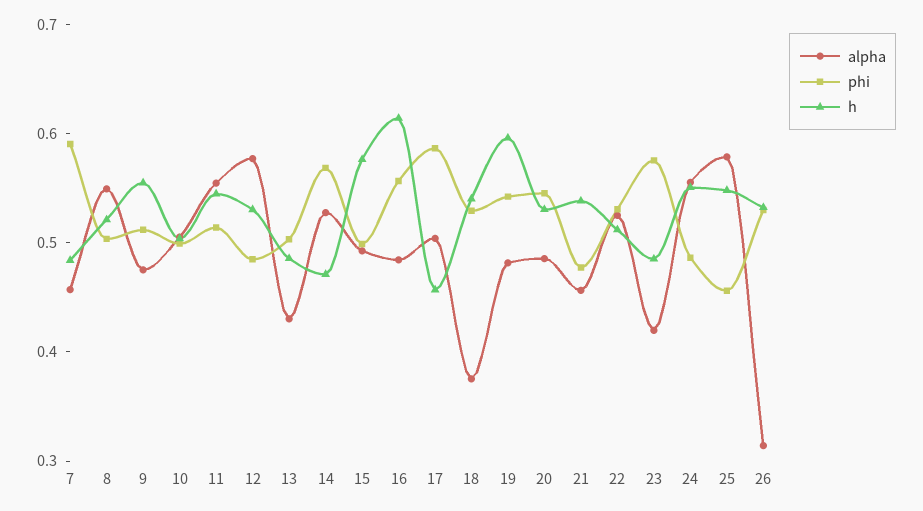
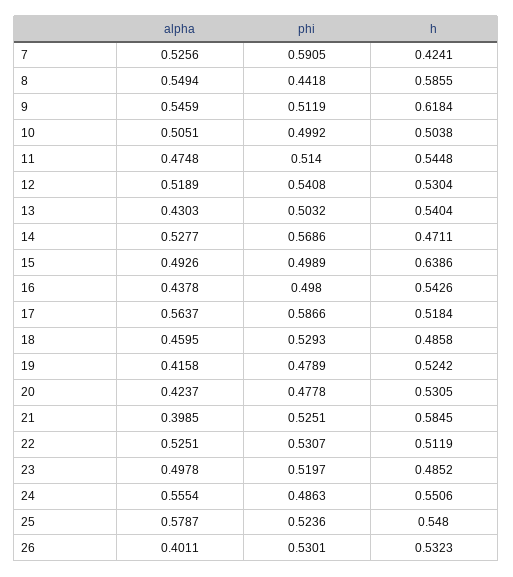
  {
    "alpha": {
-     "7": 0.46,
+     "7": 0.5256,
      "8": 0.5494,
-     "9": 0.48,
+     "9": 0.5459,
      "10": 0.5051,
-     "11": 0.56,
+     "11": 0.4748,
-     "12": 0.58,
+     "12": 0.5189,
      "13": 0.4303,
      "14": 0.5277,
      "15": 0.4926,
-     "16": 0.48,
+     "16": 0.4378,
-     "17": 0.5,
+     "17": 0.5637,
-     "18": 0.38,
+     "18": 0.4595,
-     "19": 0.48,
+     "19": 0.4158,
-     "20": 0.48,
+     "20": 0.4237,
-     "21": 0.46,
+     "21": 0.3985,
      "22": 0.5251,
-     "23": 0.42,
+     "23": 0.4978,
      "24": 0.5554,
      "25": 0.5787,
-     "26": 0.32
+     "26": 0.4011
    },
    "phi": {
      "7": 0.5905,
-     "8": 0.5,
+     "8": 0.4418,
      "9": 0.5119,
      "10": 0.4992,
      "11": 0.514,
-     "12": 0.48,
+     "12": 0.5408,
      "13": 0.5032,
      "14": 0.5686,
      "15": 0.4989,
-     "16": 0.56,
+     "16": 0.498,
      "17": 0.5866,
      "18": 0.5293,
-     "19": 0.54,
+     "19": 0.4789,
-     "20": 0.54,
+     "20": 0.4778,
-     "21": 0.48,
+     "21": 0.5251,
      "22": 0.5307,
-     "23": 0.58,
+     "23": 0.5197,
      "24": 0.4863,
-     "25": 0.46,
+     "25": 0.5236,
      "26": 0.5301
    },
    "h": {
-     "7": 0.48,
+     "7": 0.4241,
-     "8": 0.52,
+     "8": 0.5855,
-     "9": 0.56,
+     "9": 0.6184,
      "10": 0.5038,
      "11": 0.5448,
      "12": 0.5304,
-     "13": 0.48,
+     "13": 0.5404,
      "14": 0.4711,
-     "15": 0.58,
+     "15": 0.6386,
-     "16": 0.62,
+     "16": 0.5426,
-     "17": 0.46,
+     "17": 0.5184,
-     "18": 0.54,
+     "18": 0.4858,
-     "19": 0.6,
+     "19": 0.5242,
      "20": 0.5305,
-     "21": 0.54,
+     "21": 0.5845,
      "22": 0.5119,
      "23": 0.4852,
      "24": 0.5506,
      "25": 0.548,
      "26": 0.5323
    }
  }

